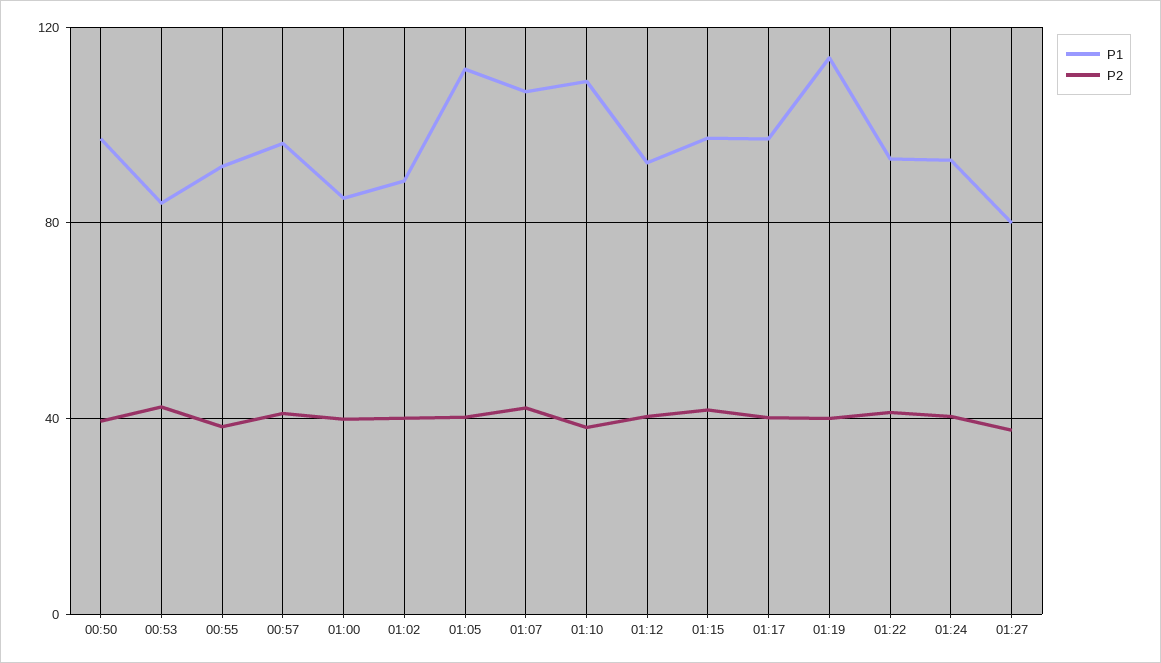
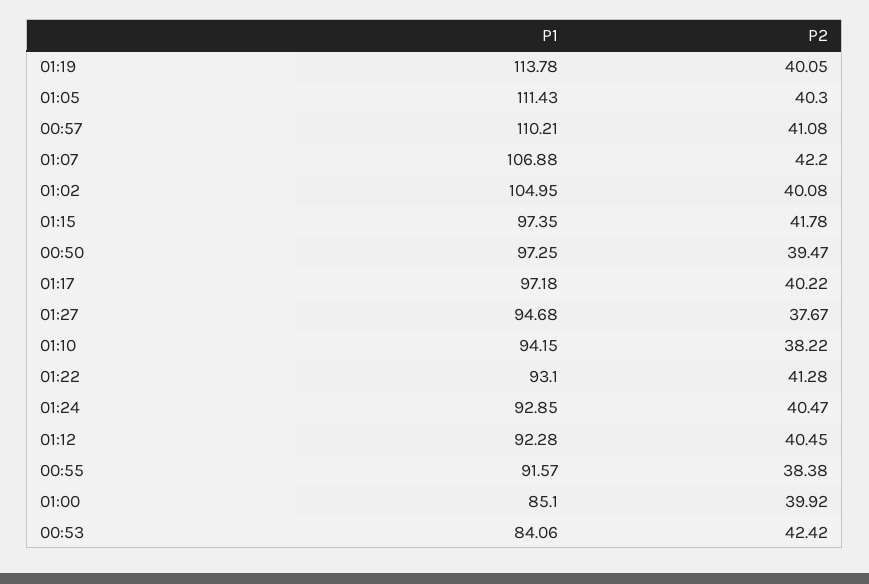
  {
    "P1": {
      "00:50": 97.25,
      "00:53": 84.06,
      "00:55": 91.57,
-     "00:57": 95,
+     "00:57": 110.21,
      "01:00": 85.1,
-     "01:02": 90,
+     "01:02": 104.95,
      "01:05": 111.43,
      "01:07": 106.88,
-     "01:10": 110,
+     "01:10": 94.15,
      "01:12": 92.28,
      "01:15": 97.35,
      "01:17": 97.18,
      "01:19": 113.78,
      "01:22": 93.1,
      "01:24": 92.85,
-     "01:27": 80
+     "01:27": 94.68
    },
    "P2": {
      "00:50": 39.47,
      "00:53": 42.42,
      "00:55": 38.38,
      "00:57": 41.08,
      "01:00": 39.92,
      "01:02": 40.08,
      "01:05": 40.3,
      "01:07": 42.2,
      "01:10": 38.22,
      "01:12": 40.45,
      "01:15": 41.78,
      "01:17": 40.22,
      "01:19": 40.05,
      "01:22": 41.28,
      "01:24": 40.47,
      "01:27": 37.67
    }
  }

